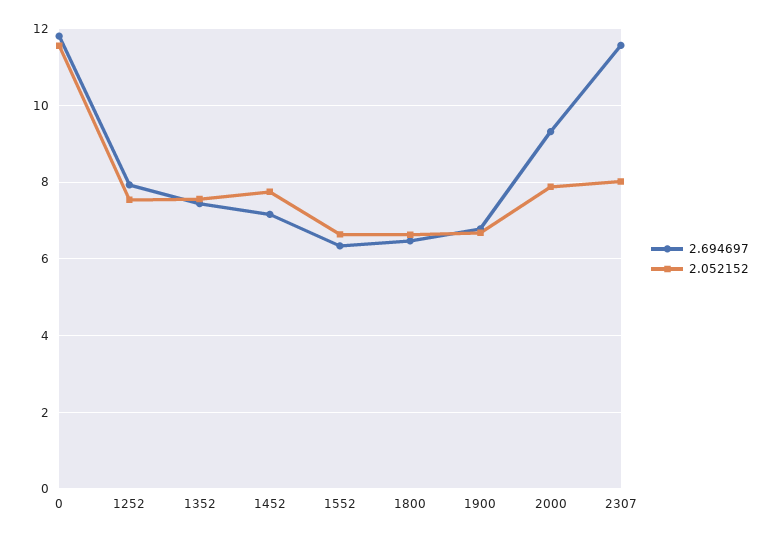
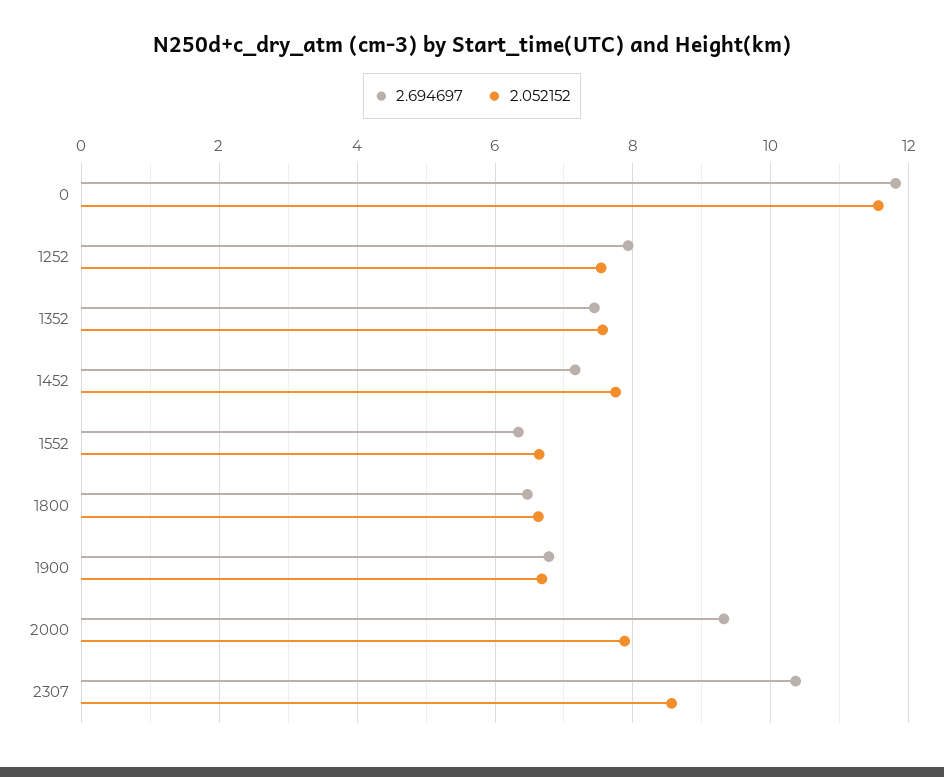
  {
    "2.694697": {
      "0": 11.8,
      "1252": 8,
      "1352": 7.4,
      "1452": 7.2,
      "1552": 6.4,
      "1800": 6.4,
      "1900": 6.8,
      "2000": 9.4,
-     "2307": 11.6
+     "2307": 10.4
    },
    "2.052152": {
      "0": 11.6,
      "1252": 7.6,
      "1352": 7.6,
      "1452": 7.8,
      "1552": 6.6,
      "1800": 6.6,
      "1900": 6.6,
      "2000": 7.8,
-     "2307": 8
+     "2307": 8.6
    }
  }

